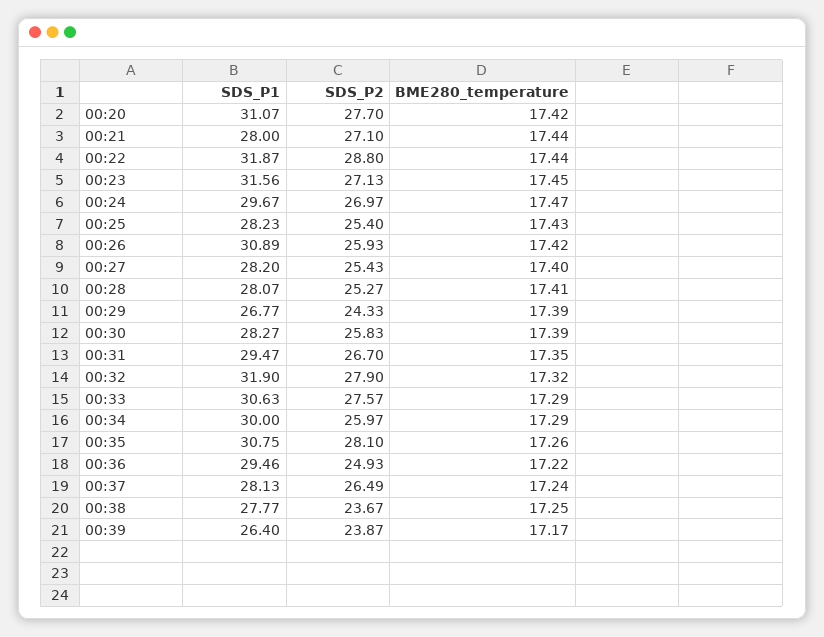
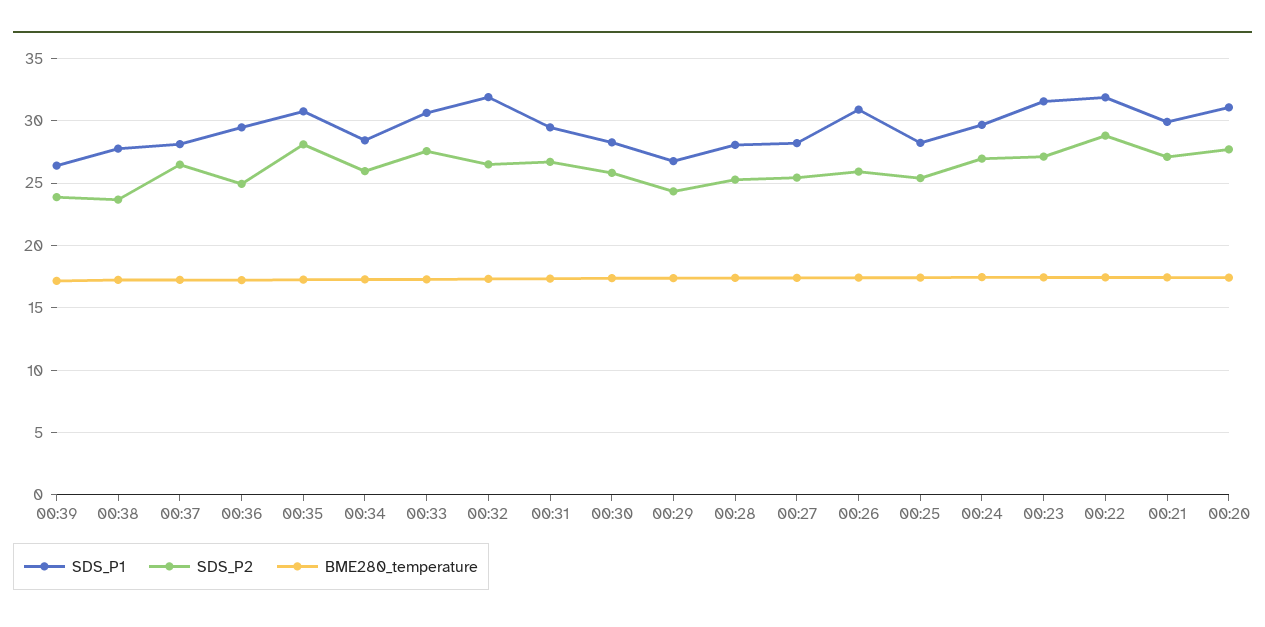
  {
    "SDS_P1": {
      "00:20": 31.07,
-     "00:21": 28,
+     "00:21": 30,
      "00:22": 31.87,
      "00:23": 31.56,
      "00:24": 29.67,
      "00:25": 28.23,
      "00:26": 30.89,
      "00:27": 28.2,
      "00:28": 28.07,
      "00:29": 26.77,
      "00:30": 28.27,
      "00:31": 29.47,
      "00:32": 31.9,
      "00:33": 30.63,
-     "00:34": 30,
+     "00:34": 28.5,
      "00:35": 30.75,
      "00:36": 29.46,
      "00:37": 28.13,
      "00:38": 27.77,
      "00:39": 26.4
    },
    "SDS_P2": {
      "00:20": 27.7,
      "00:21": 27.1,
      "00:22": 28.8,
      "00:23": 27.13,
      "00:24": 26.97,
      "00:25": 25.4,
      "00:26": 25.93,
      "00:27": 25.43,
      "00:28": 25.27,
      "00:29": 24.33,
      "00:30": 25.83,
      "00:31": 26.7,
-     "00:32": 27.9,
+     "00:32": 26.5,
      "00:33": 27.57,
      "00:34": 25.97,
      "00:35": 28.1,
      "00:36": 24.93,
      "00:37": 26.49,
      "00:38": 23.67,
      "00:39": 23.87
    },
    "BME280_temperature": {
      "00:20": 17.42,
      "00:21": 17.44,
      "00:22": 17.44,
      "00:23": 17.45,
      "00:24": 17.47,
      "00:25": 17.43,
      "00:26": 17.42,
      "00:27": 17.4,
      "00:28": 17.41,
      "00:29": 17.39,
      "00:30": 17.39,
      "00:31": 17.35,
      "00:32": 17.32,
      "00:33": 17.29,
      "00:34": 17.29,
      "00:35": 17.26,
      "00:36": 17.22,
      "00:37": 17.24,
      "00:38": 17.25,
      "00:39": 17.17
    }
  }

